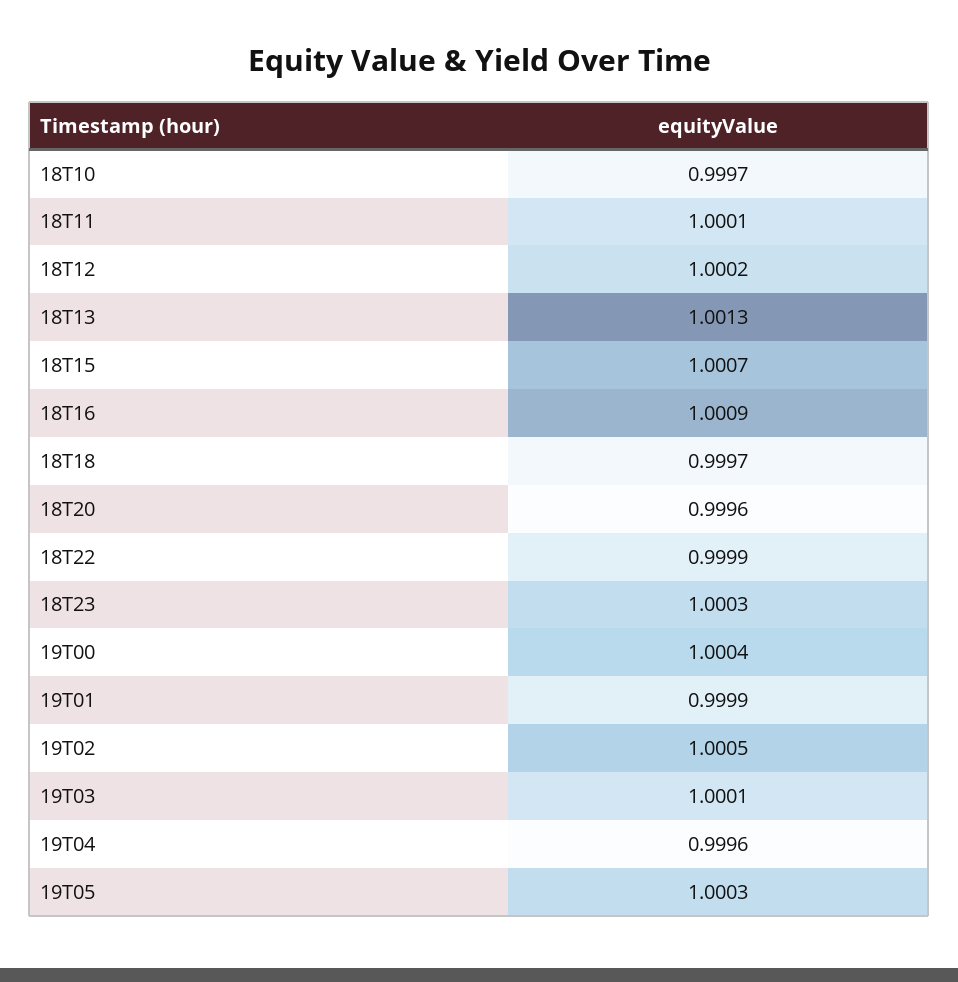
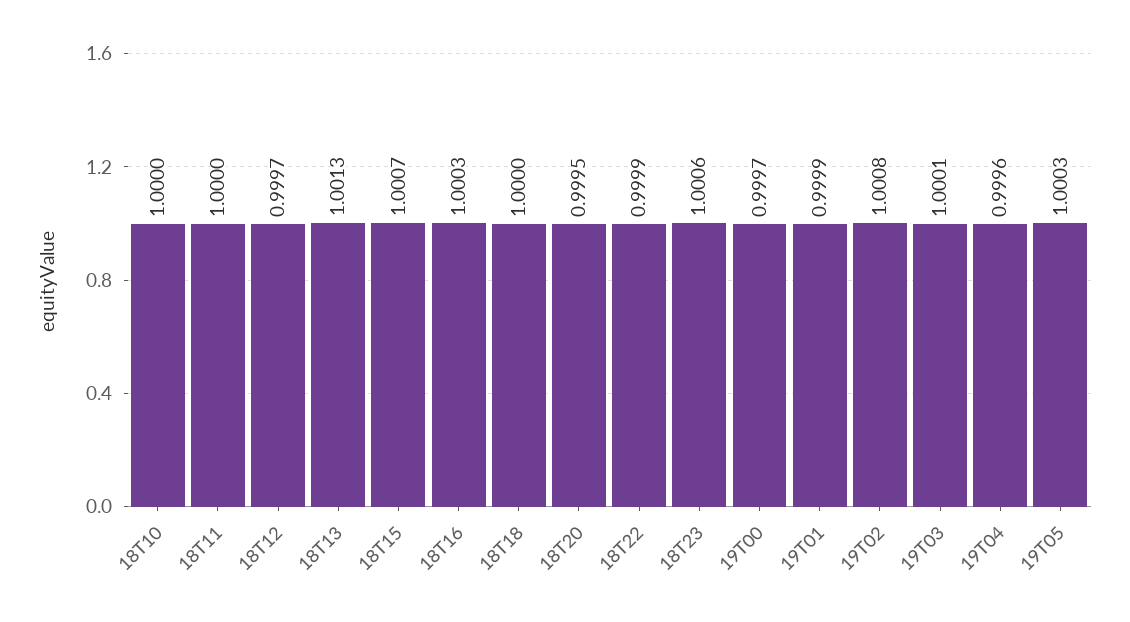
  {
-   "18T10": 0.9997,
+   "18T10": 1,
-   "18T11": 1.0001,
+   "18T11": 1,
-   "18T12": 1.0002,
+   "18T12": 0.9997,
    "18T13": 1.0013,
    "18T15": 1.0007,
-   "18T16": 1.0009,
+   "18T16": 1.0003,
-   "18T18": 0.9997,
+   "18T18": 1,
-   "18T20": 0.9996,
+   "18T20": 0.9995,
    "18T22": 0.9999,
-   "18T23": 1.0003,
+   "18T23": 1.0006,
-   "19T00": 1.0004,
+   "19T00": 0.9997,
    "19T01": 0.9999,
-   "19T02": 1.0005,
+   "19T02": 1.0008,
    "19T03": 1.0001,
    "19T04": 0.9996,
    "19T05": 1.0003
  }

